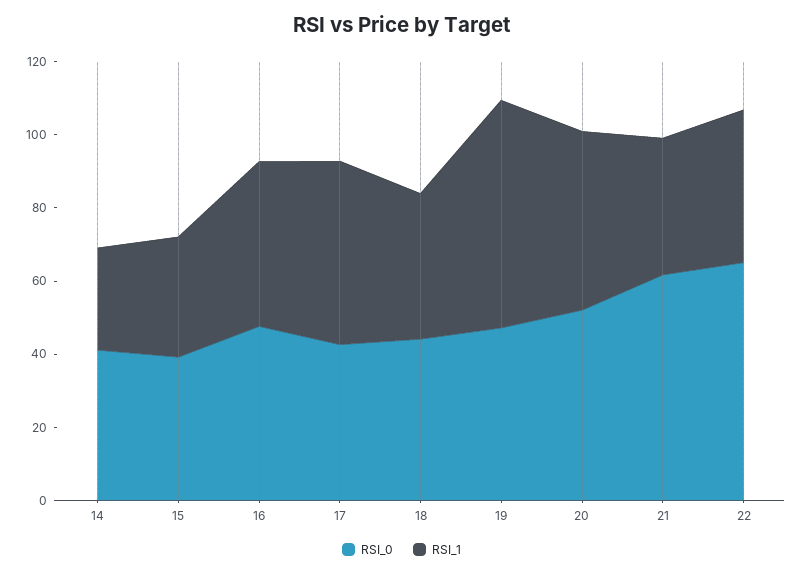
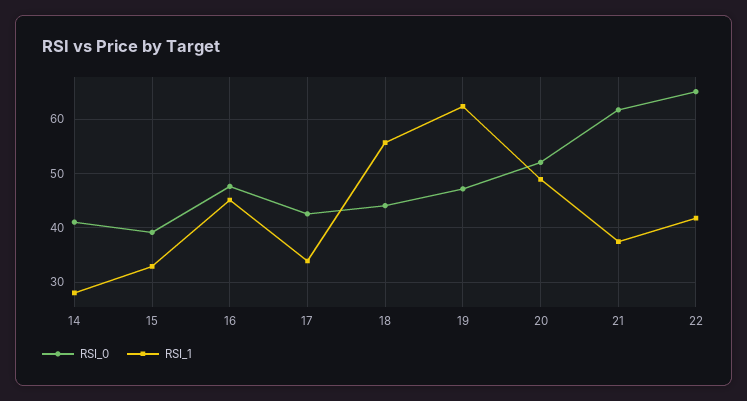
  {
    "RSI_0": {
      "14": 42,
      "15": 40,
      "16": 48,
      "17": 42,
      "18": 44,
      "19": 48,
      "20": 52,
      "21": 62,
      "22": 66
    },
    "RSI_1": {
      "14": 28,
      "15": 32,
      "16": 46,
-     "17": 50,
+     "17": 34,
-     "18": 40,
+     "18": 56,
      "19": 62,
      "20": 48,
      "21": 38,
      "22": 42
    }
  }

